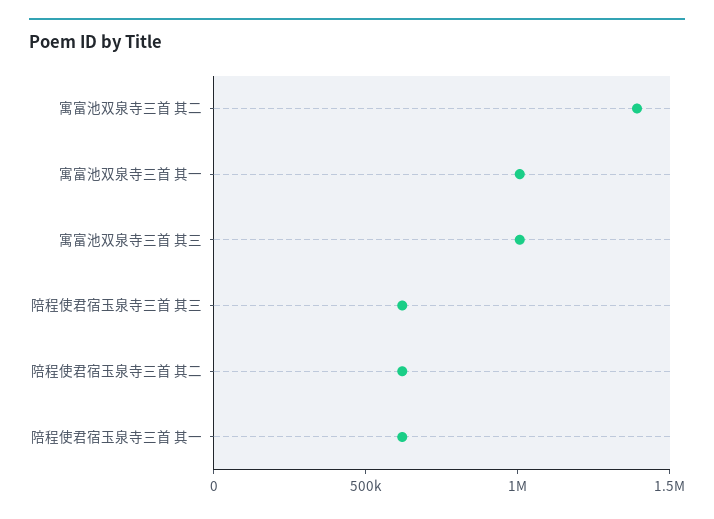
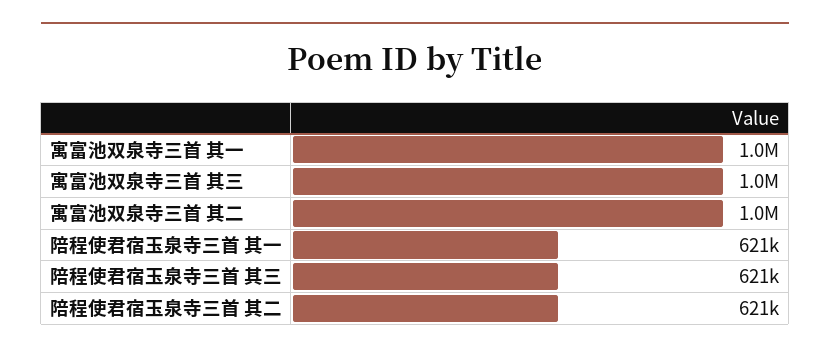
  {
-   "寓富池双泉寺三首 其二": 1400000,
+   "寓富池双泉寺三首 其二": 1000000,
    "寓富池双泉寺三首 其一": 1000000,
    "寓富池双泉寺三首 其三": 1000000,
    "陪程使君宿玉泉寺三首 其三": 621000,
    "陪程使君宿玉泉寺三首 其二": 621000,
    "陪程使君宿玉泉寺三首 其一": 621000
  }

